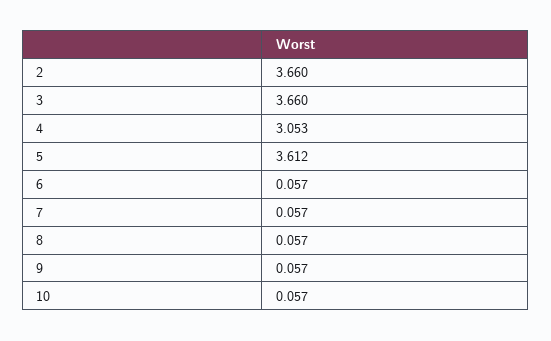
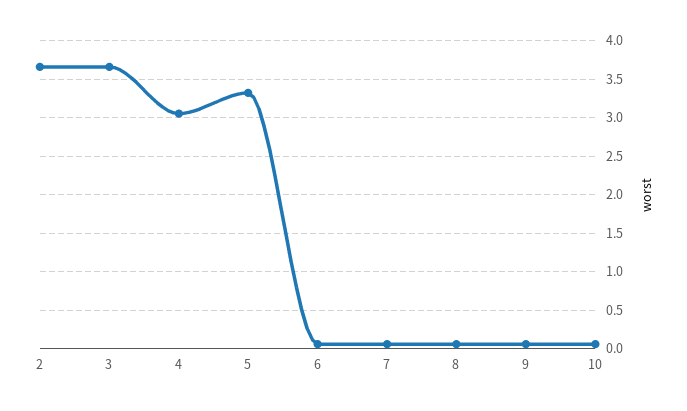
  {
    "2": 3.66,
    "3": 3.66,
    "4": 3.053,
-   "5": 3.612,
+   "5": 3.3,
    "6": 0.057,
    "7": 0.057,
    "8": 0.057,
    "9": 0.057,
    "10": 0.057
  }

